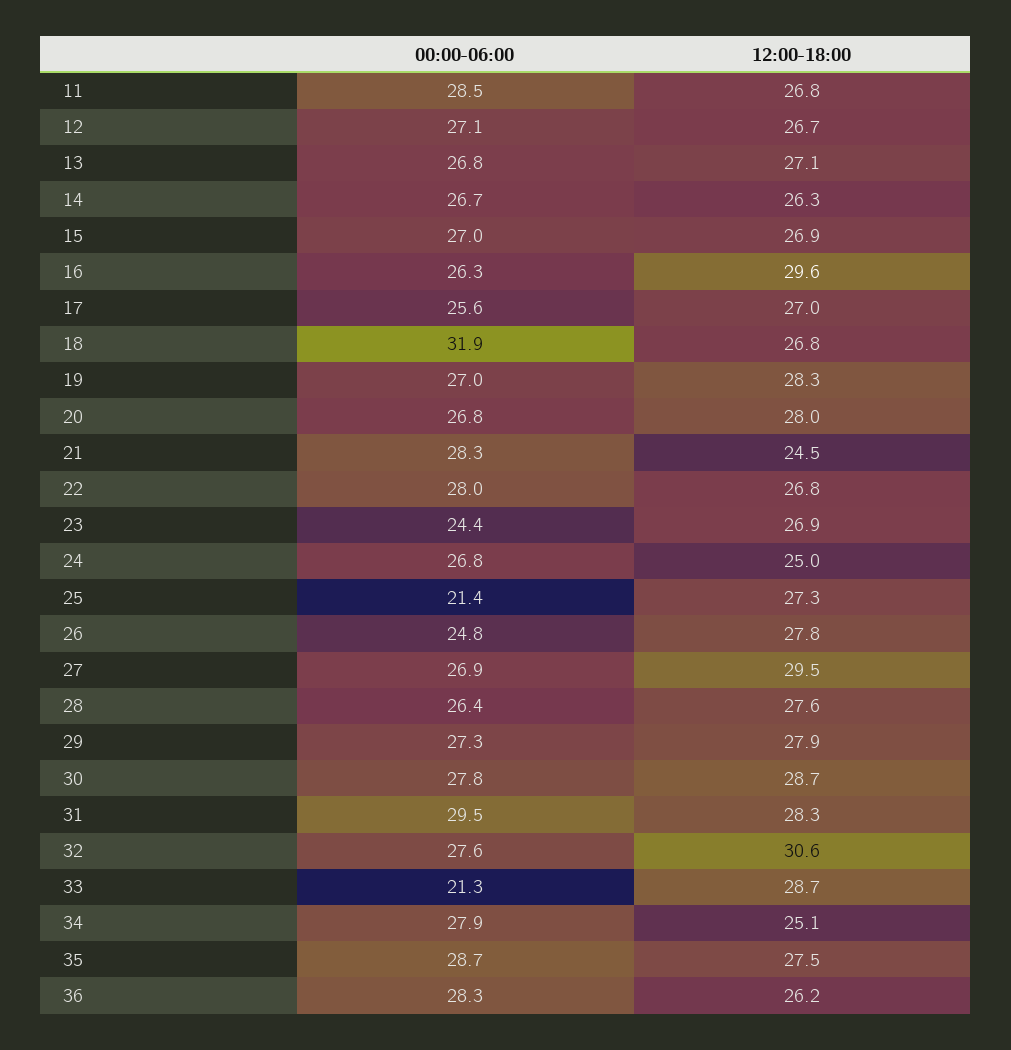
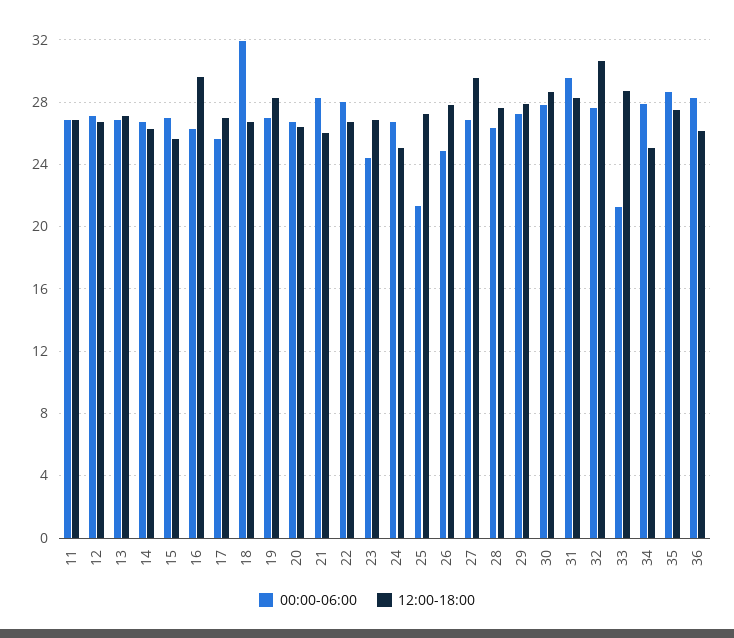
  {
    "00:00-06:00": {
-     "11": 28.5,
+     "11": 27,
      "12": 27.1,
      "13": 26.8,
      "14": 26.7,
      "15": 27,
      "16": 26.3,
      "17": 25.6,
      "18": 31.9,
      "19": 27,
      "20": 26.8,
      "21": 28.3,
      "22": 28,
      "23": 24.4,
      "24": 26.8,
      "25": 21.4,
      "26": 24.8,
      "27": 26.9,
      "28": 26.4,
      "29": 27.3,
      "30": 27.8,
      "31": 29.5,
      "32": 27.6,
      "33": 21.3,
      "34": 27.9,
      "35": 28.7,
      "36": 28.3
    },
    "12:00-18:00": {
      "11": 26.8,
      "12": 26.7,
      "13": 27.1,
      "14": 26.3,
-     "15": 26.9,
+     "15": 25.5,
      "16": 29.6,
      "17": 27,
      "18": 26.8,
      "19": 28.3,
-     "20": 28,
+     "20": 26.5,
-     "21": 24.5,
+     "21": 26,
      "22": 26.8,
      "23": 26.9,
      "24": 25,
      "25": 27.3,
      "26": 27.8,
      "27": 29.5,
      "28": 27.6,
      "29": 27.9,
      "30": 28.7,
      "31": 28.3,
      "32": 30.6,
      "33": 28.7,
      "34": 25.1,
      "35": 27.5,
      "36": 26.2
    }
  }

